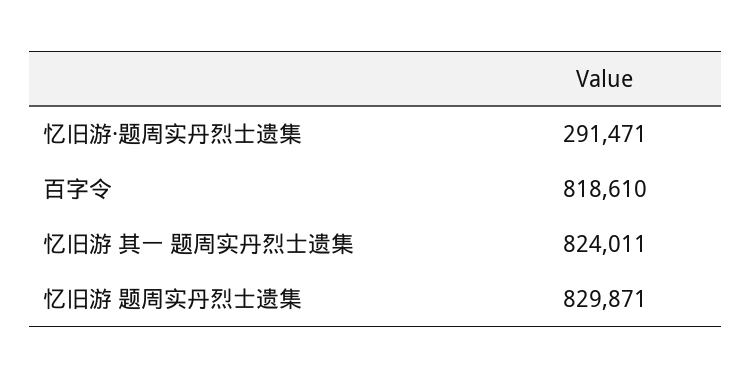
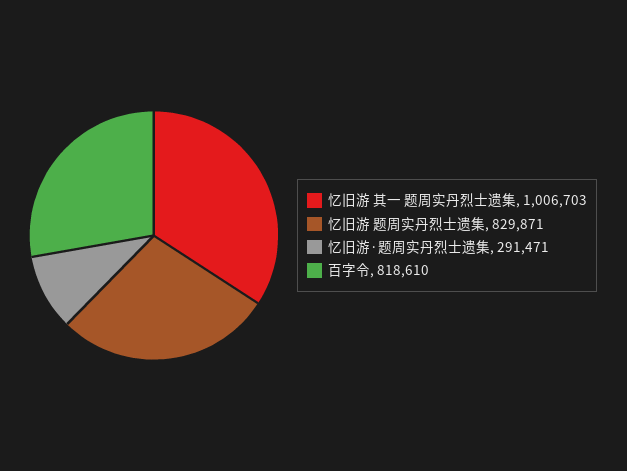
  {
    "忆旧游·题周实丹烈士遗集": 291471,
    "百字令": 818610,
-   "忆旧游 其一 题周实丹烈士遗集": 824011,
+   "忆旧游 其一 题周实丹烈士遗集": 1006703,
    "忆旧游 题周实丹烈士遗集": 829871
  }

